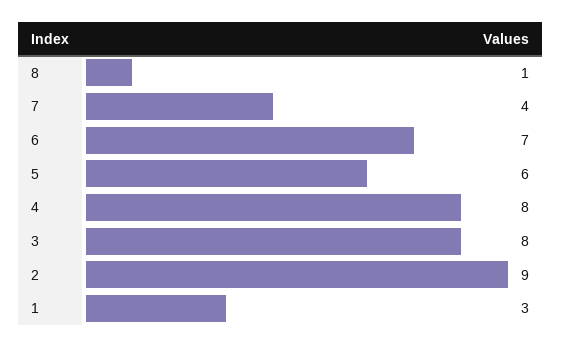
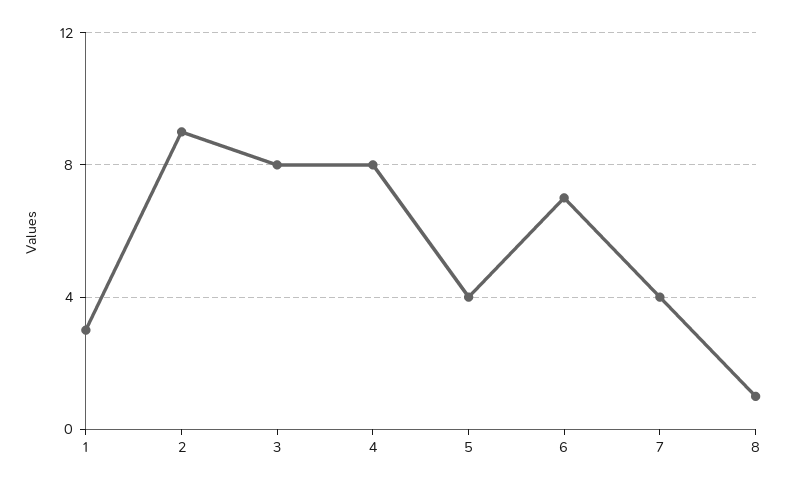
  {
    "8": 1,
    "7": 4,
    "6": 7,
-   "5": 6,
+   "5": 4,
    "4": 8,
    "3": 8,
    "2": 9,
    "1": 3
  }

